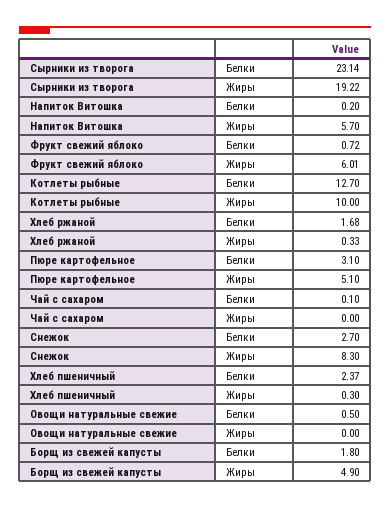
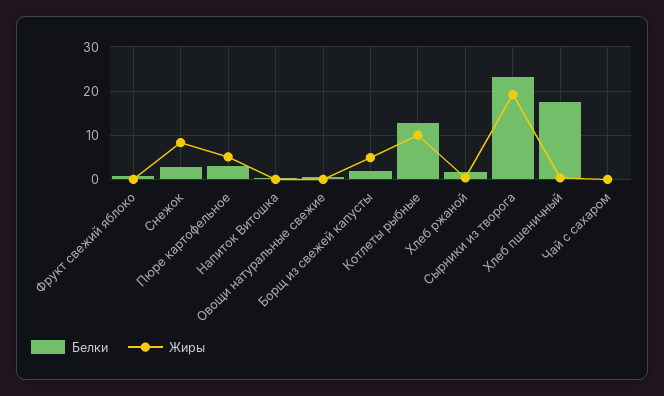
  {
    "Белки": {
      "Сырники из творога": 23.14,
      "Напиток Витошка": 0.2,
      "Фрукт свежий яблоко": 0.72,
      "Котлеты рыбные": 12.7,
      "Хлеб ржаной": 1.68,
      "Пюре картофельное": 3.1,
      "Чай с сахаром": 0.1,
      "Снежок": 2.7,
-     "Хлеб пшеничный": 2.37,
+     "Хлеб пшеничный": 18,
      "Овощи натуральные свежие": 0.5,
      "Борщ из свежей капусты": 1.8
    },
    "Жиры": {
      "Сырники из творога": 19.22,
-     "Напиток Витошка": 5.7,
+     "Напиток Витошка": 0,
-     "Фрукт свежий яблоко": 6.01,
+     "Фрукт свежий яблоко": 0,
      "Котлеты рыбные": 10,
      "Хлеб ржаной": 0.33,
      "Пюре картофельное": 5.1,
      "Чай с сахаром": 0,
      "Снежок": 8.3,
      "Хлеб пшеничный": 0.3,
      "Овощи натуральные свежие": 0,
      "Борщ из свежей капусты": 4.9
    }
  }

